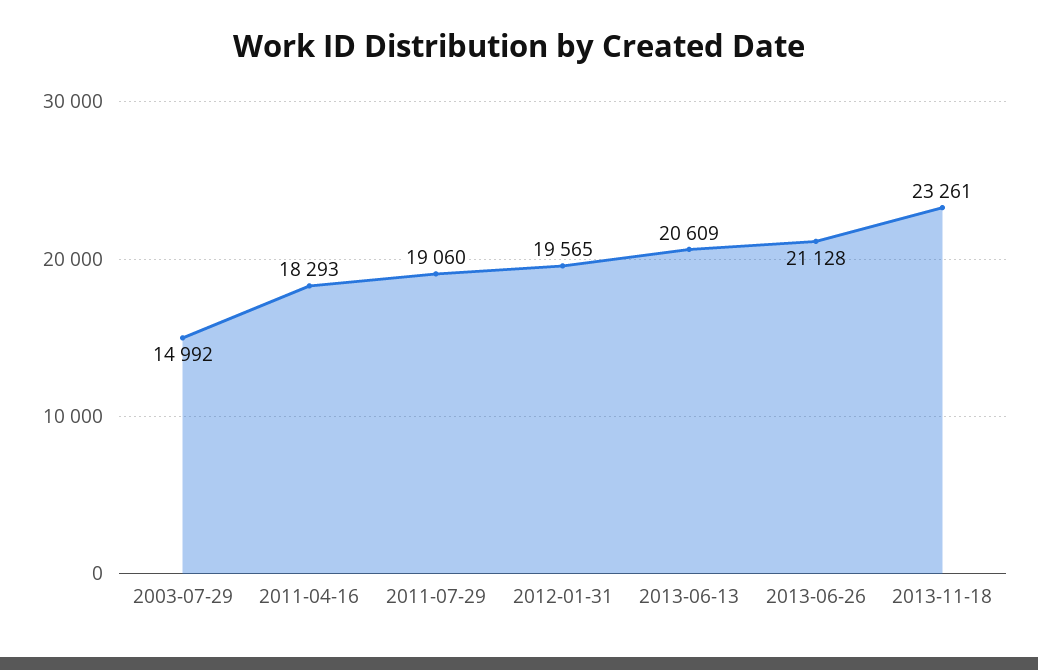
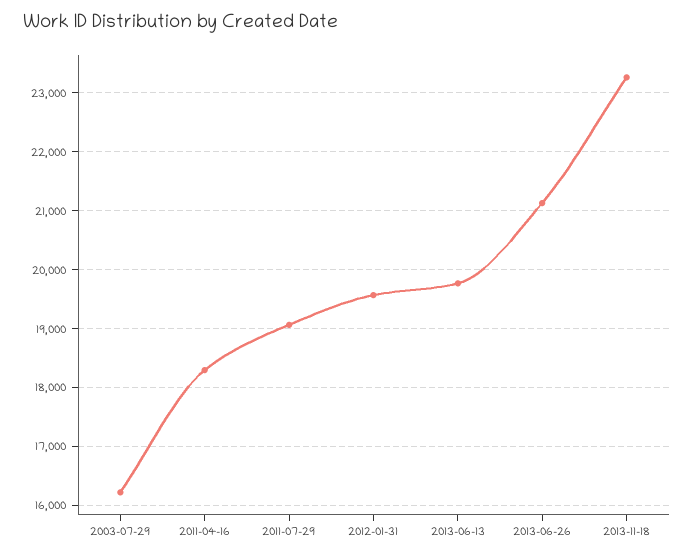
  {
-   "2003-07-29": 14992,
+   "2003-07-29": 16200,
    "2011-04-16": 18293,
    "2011-07-29": 19060,
    "2012-01-31": 19565,
-   "2013-06-13": 20609,
+   "2013-06-13": 19800,
    "2013-06-26": 21128,
    "2013-11-18": 23261
  }

